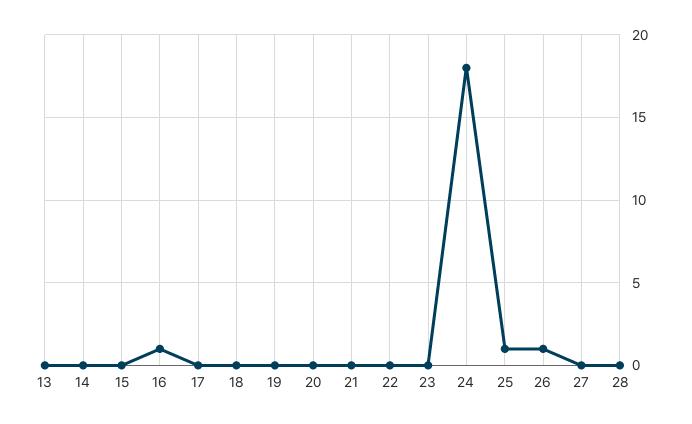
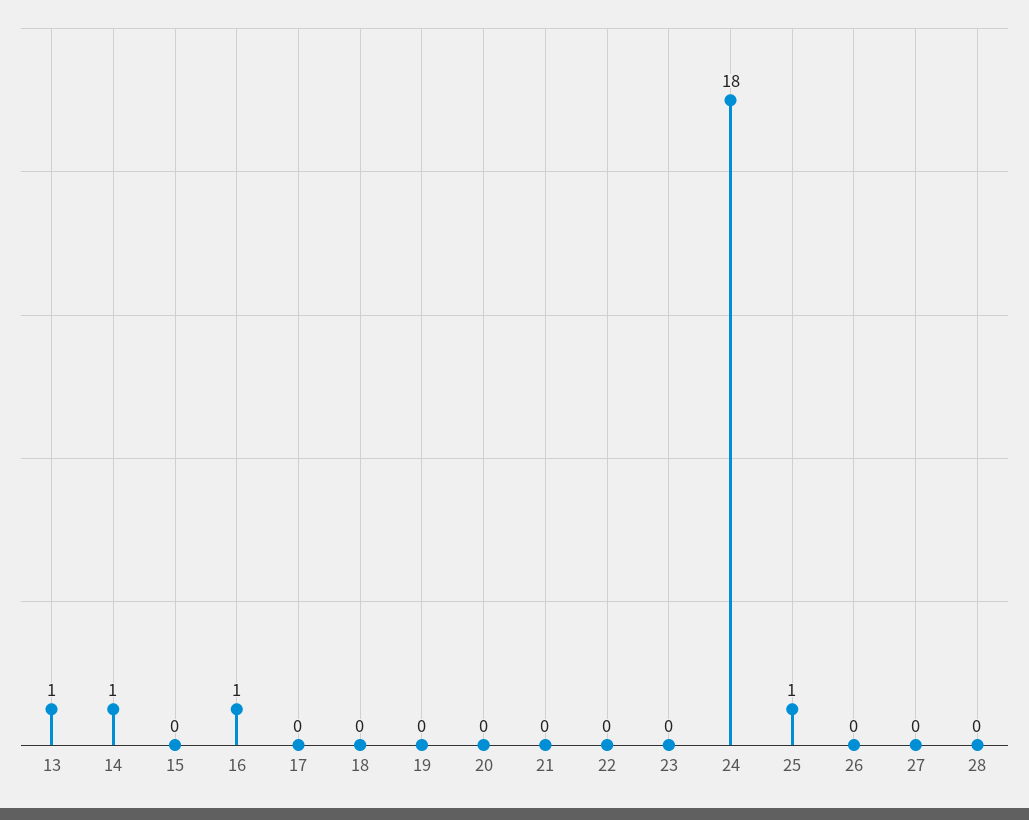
  {
-   "13": 0,
+   "13": 1,
-   "14": 0,
+   "14": 1,
    "15": 0,
    "16": 1,
    "17": 0,
    "18": 0,
    "19": 0,
    "20": 0,
    "21": 0,
    "22": 0,
    "23": 0,
    "24": 18,
    "25": 1,
-   "26": 1,
+   "26": 0,
    "27": 0,
    "28": 0
  }

